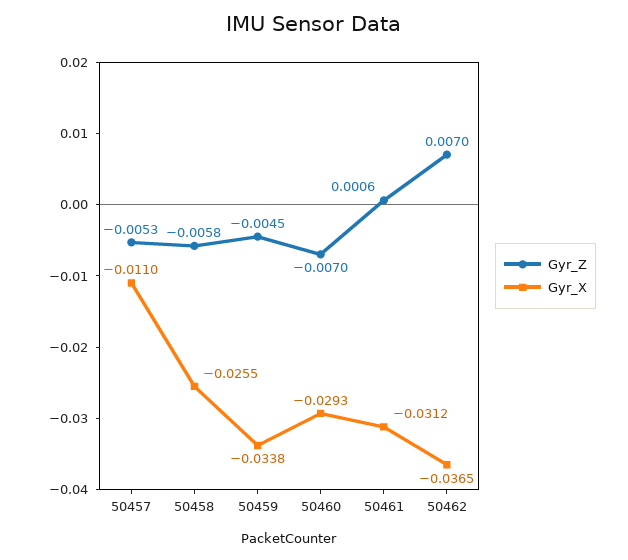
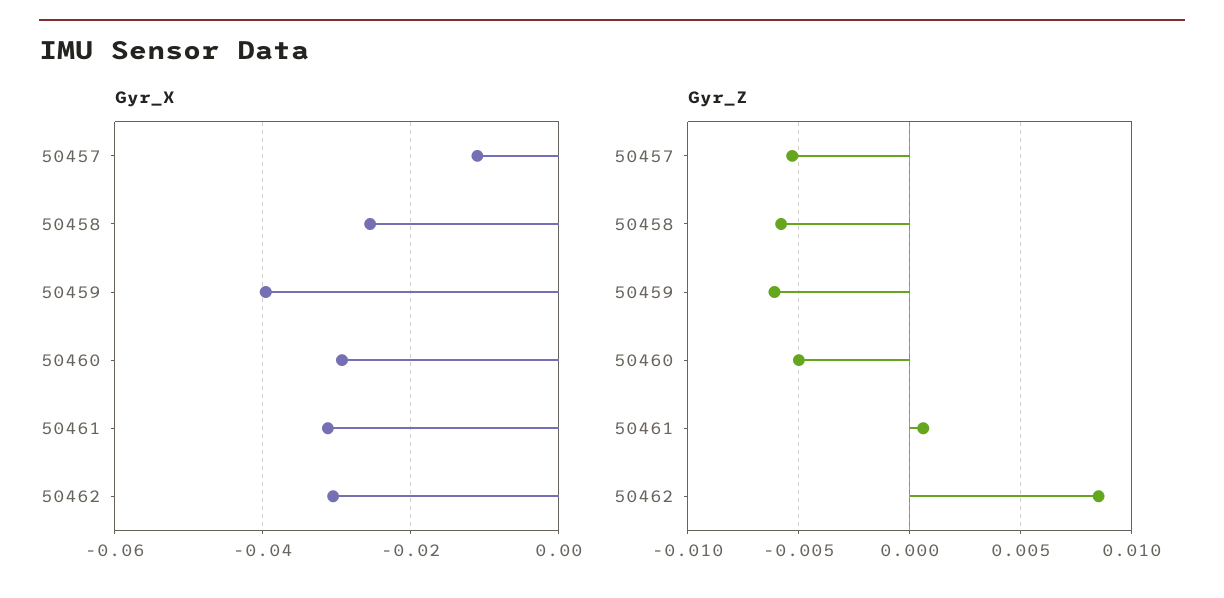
  {
    "Gyr_Z": {
      "50457": -0.0053,
      "50458": -0.0058,
-     "50459": -0.0045,
+     "50459": -0.006,
-     "50460": -0.007,
+     "50460": -0.005,
      "50461": 0.0006,
-     "50462": 0.007
+     "50462": 0.0085
    },
    "Gyr_X": {
      "50457": -0.011,
      "50458": -0.0255,
-     "50459": -0.0338,
+     "50459": -0.04,
      "50460": -0.0293,
      "50461": -0.0312,
-     "50462": -0.0365
+     "50462": -0.03
    }
  }

